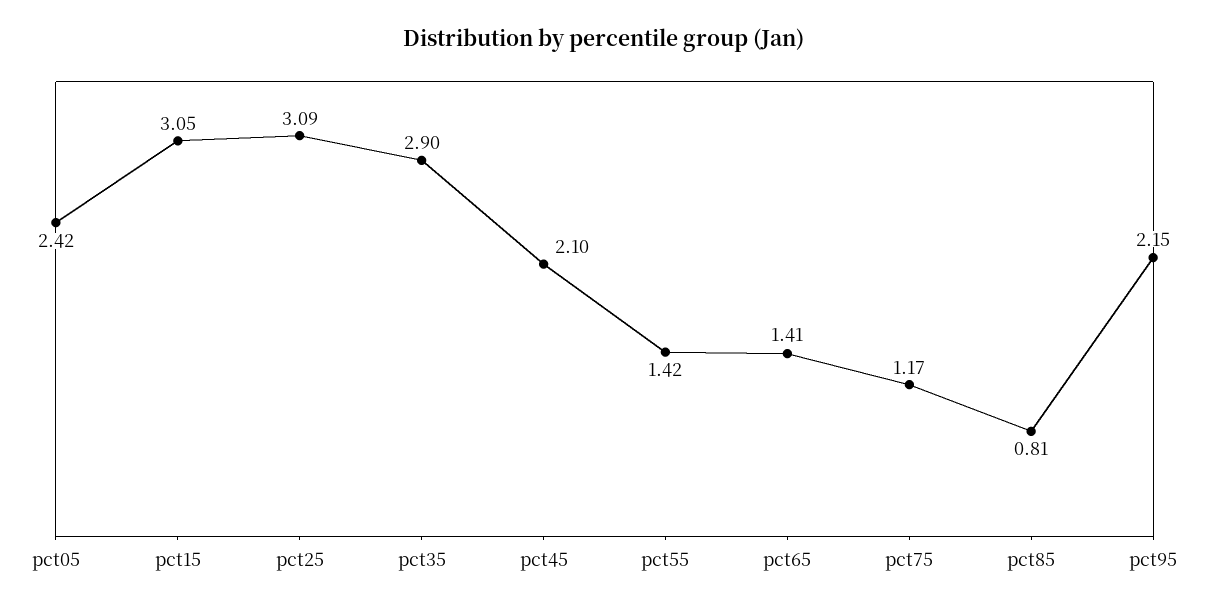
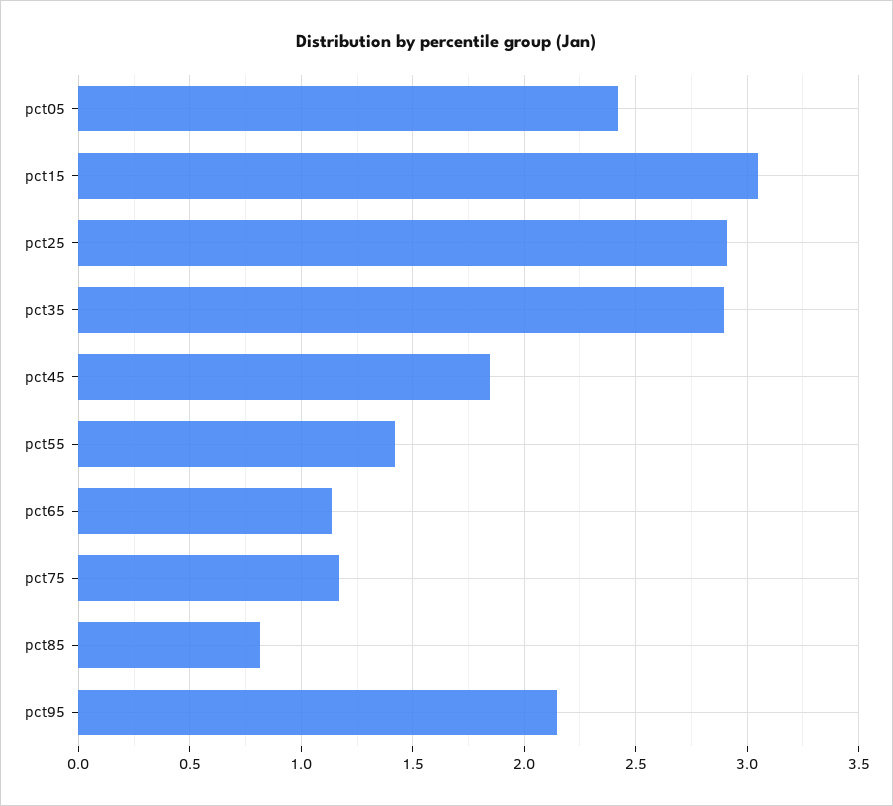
  {
    "pct05": 2.42,
    "pct15": 3.05,
-   "pct25": 3.09,
+   "pct25": 2.9,
    "pct35": 2.9,
-   "pct45": 2.1,
+   "pct45": 1.85,
    "pct55": 1.42,
-   "pct65": 1.41,
+   "pct65": 1.15,
    "pct75": 1.17,
    "pct85": 0.81,
    "pct95": 2.15
  }

